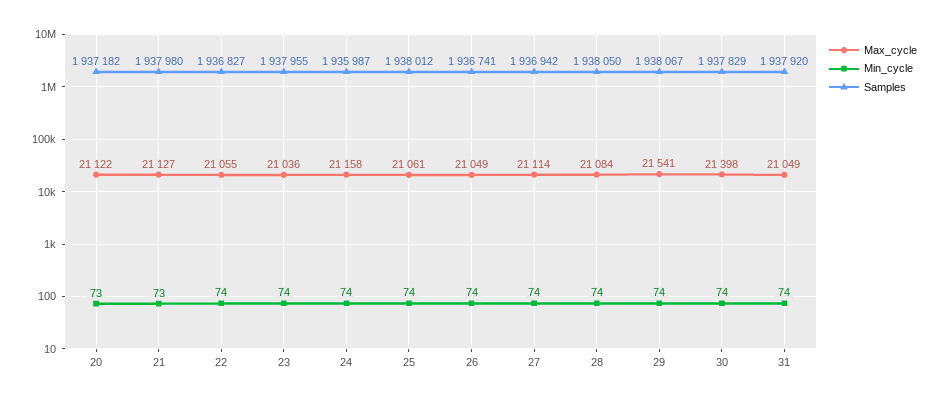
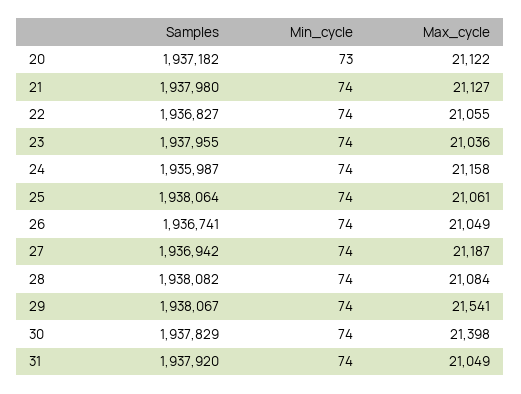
  {
    "Max_cycle": {
      "20": 21122,
      "21": 21127,
      "22": 21055,
      "23": 21036,
      "24": 21158,
      "25": 21061,
      "26": 21049,
-     "27": 21114,
+     "27": 21187,
      "28": 21084,
      "29": 21541,
      "30": 21398,
      "31": 21049
    },
    "Min_cycle": {
      "20": 73,
-     "21": 73,
+     "21": 74,
      "22": 74,
      "23": 74,
      "24": 74,
      "25": 74,
      "26": 74,
      "27": 74,
      "28": 74,
      "29": 74,
      "30": 74,
      "31": 74
    },
    "Samples": {
      "20": 1937182,
      "21": 1937980,
      "22": 1936827,
      "23": 1937955,
      "24": 1935987,
-     "25": 1938012,
+     "25": 1938064,
      "26": 1936741,
      "27": 1936942,
-     "28": 1938050,
+     "28": 1938082,
      "29": 1938067,
      "30": 1937829,
      "31": 1937920
    }
  }

